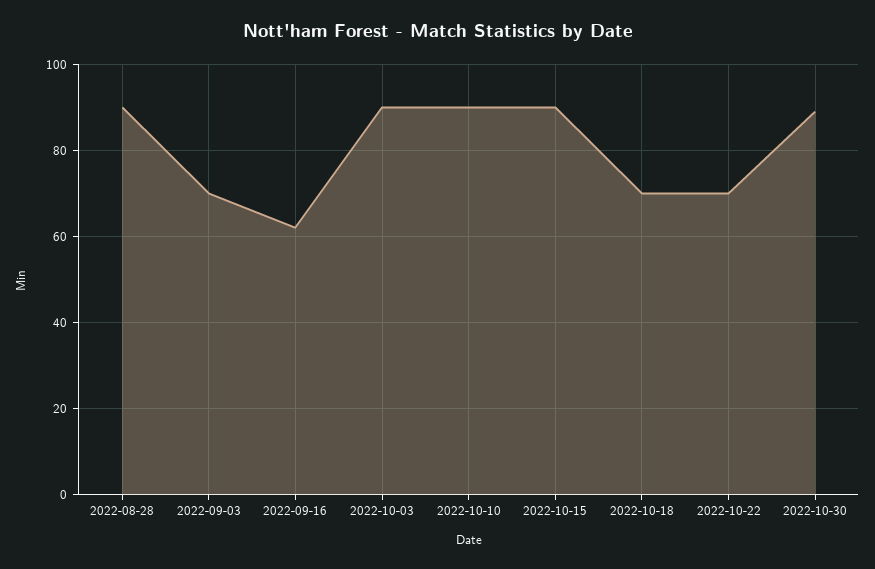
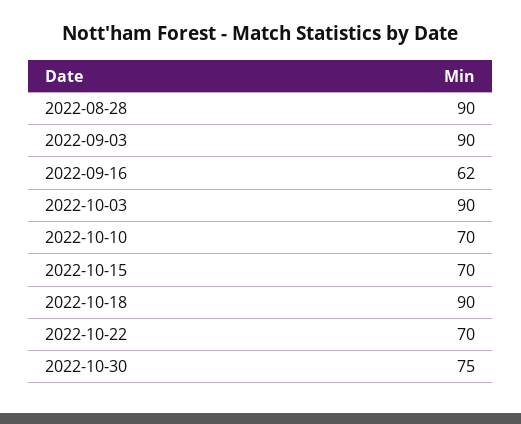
  {
    "2022-08-28": 90,
-   "2022-09-03": 70,
+   "2022-09-03": 90,
    "2022-09-16": 62,
    "2022-10-03": 90,
-   "2022-10-10": 90,
+   "2022-10-10": 70,
-   "2022-10-15": 90,
+   "2022-10-15": 70,
-   "2022-10-18": 70,
+   "2022-10-18": 90,
    "2022-10-22": 70,
-   "2022-10-30": 90
+   "2022-10-30": 75
  }

